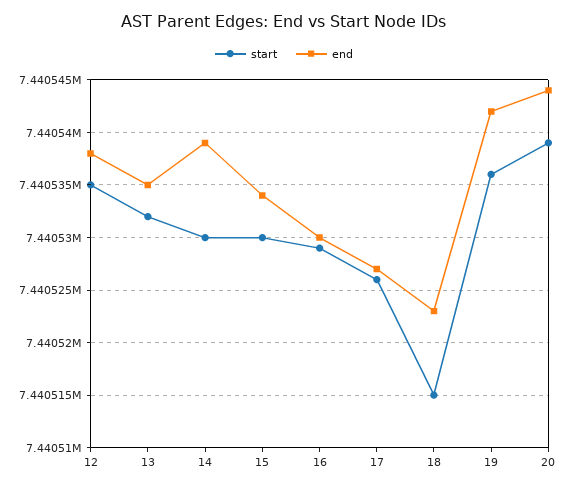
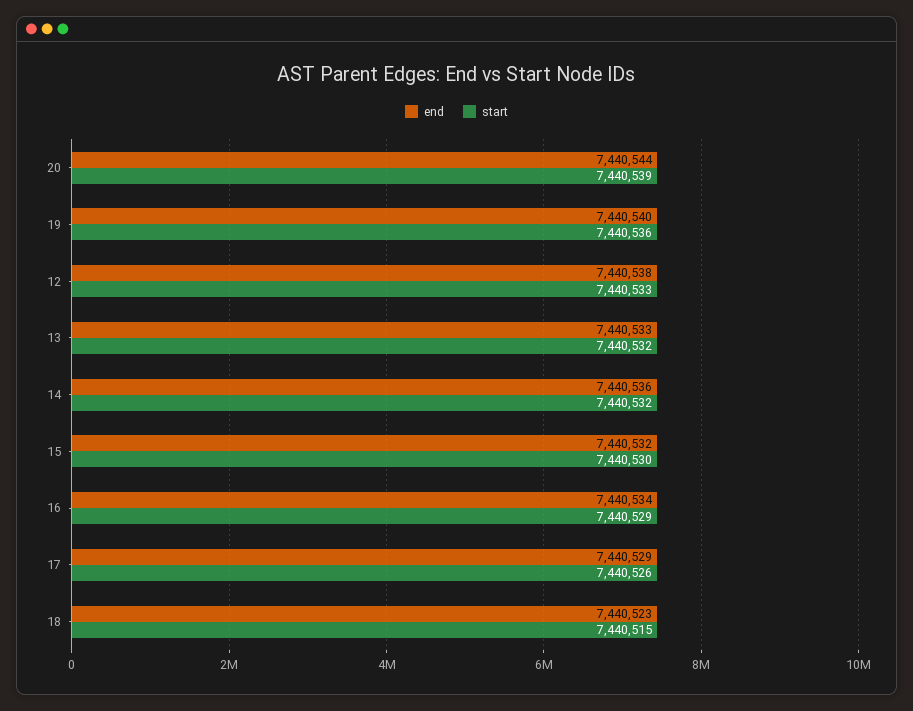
  {
    "start": {
-     "12": 7440535,
+     "12": 7440533,
      "13": 7440532,
-     "14": 7440530,
+     "14": 7440532,
      "15": 7440530,
      "16": 7440529,
      "17": 7440526,
      "18": 7440515,
      "19": 7440536,
      "20": 7440539
    },
    "end": {
      "12": 7440538,
-     "13": 7440535,
+     "13": 7440533,
-     "14": 7440539,
+     "14": 7440536,
-     "15": 7440534,
+     "15": 7440532,
-     "16": 7440530,
+     "16": 7440534,
-     "17": 7440527,
+     "17": 7440529,
      "18": 7440523,
-     "19": 7440542,
+     "19": 7440540,
      "20": 7440544
    }
  }

